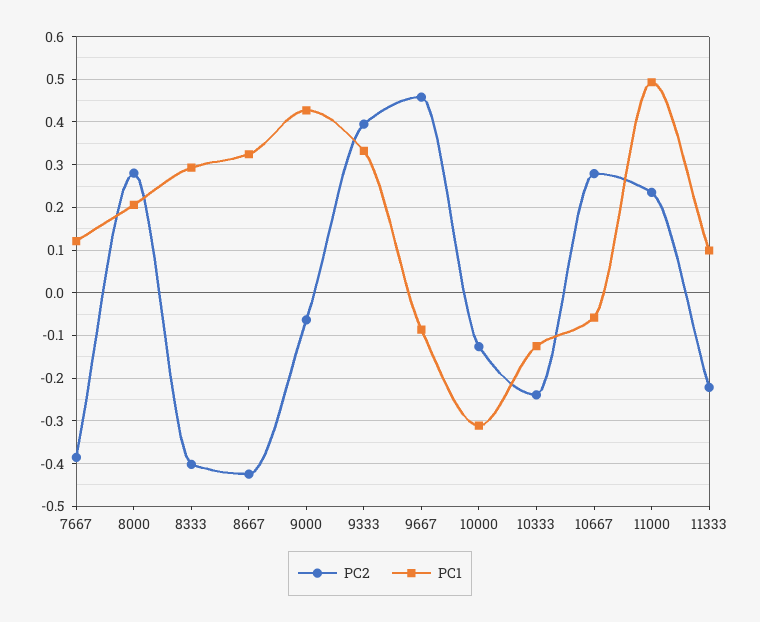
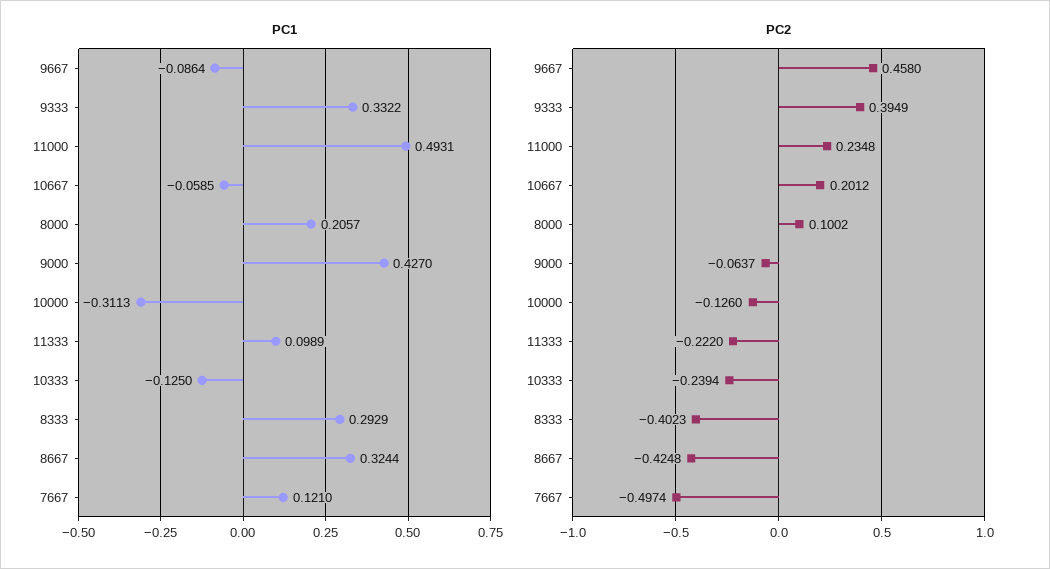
  {
    "PC2": {
-     "7667": -0.38,
+     "7667": -0.4974,
-     "8000": 0.28,
+     "8000": 0.1002,
      "8333": -0.4023,
      "8667": -0.4248,
      "9000": -0.0637,
      "9333": 0.3949,
      "9667": 0.458,
      "10000": -0.126,
      "10333": -0.2394,
-     "10667": 0.28,
+     "10667": 0.2012,
      "11000": 0.2348,
      "11333": -0.222
    },
    "PC1": {
      "7667": 0.121,
      "8000": 0.2057,
      "8333": 0.2929,
      "8667": 0.3244,
      "9000": 0.427,
      "9333": 0.3322,
      "9667": -0.0864,
      "10000": -0.3113,
      "10333": -0.125,
      "10667": -0.0585,
      "11000": 0.4931,
      "11333": 0.0989
    }
  }

